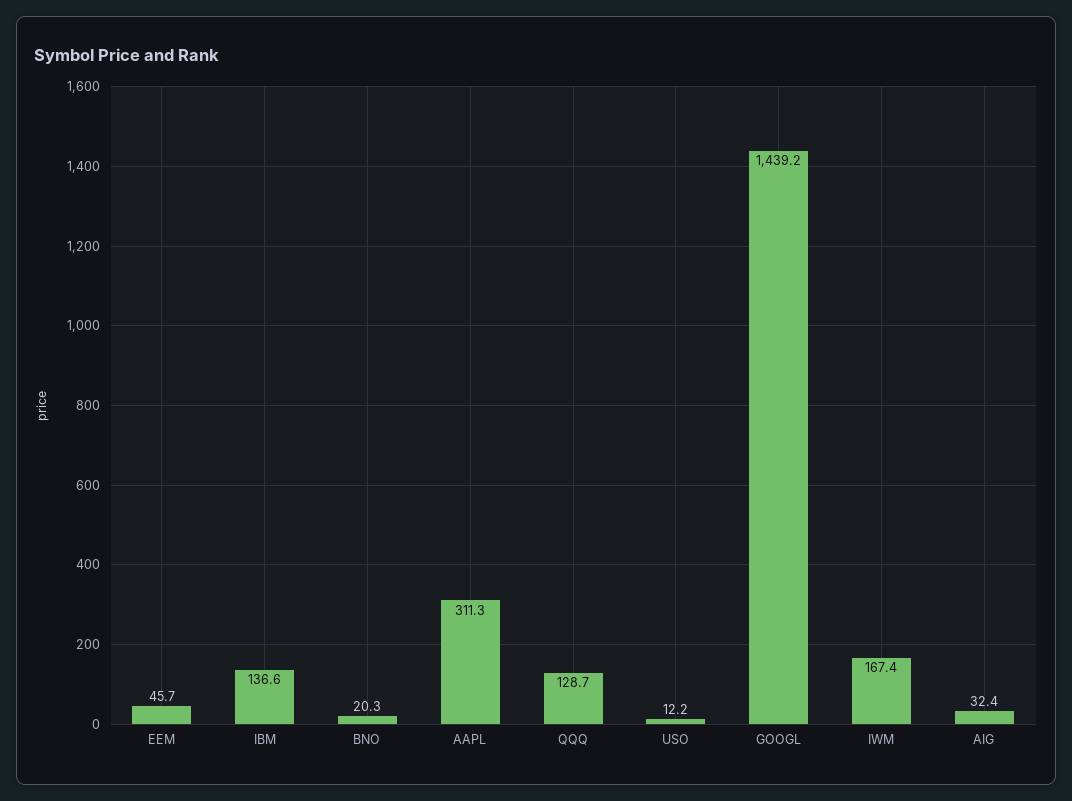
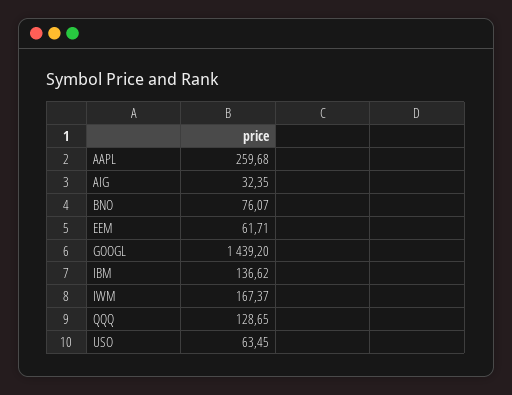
  {
-   "EEM": 45.7,
+   "EEM": 61.71,
    "IBM": 136.62,
-   "BNO": 20.3,
+   "BNO": 76.07,
-   "AAPL": 311.3,
+   "AAPL": 259.68,
    "QQQ": 128.65,
-   "USO": 12.2,
+   "USO": 63.45,
    "GOOGL": 1439.2,
    "IWM": 167.37,
    "AIG": 32.35
  }

